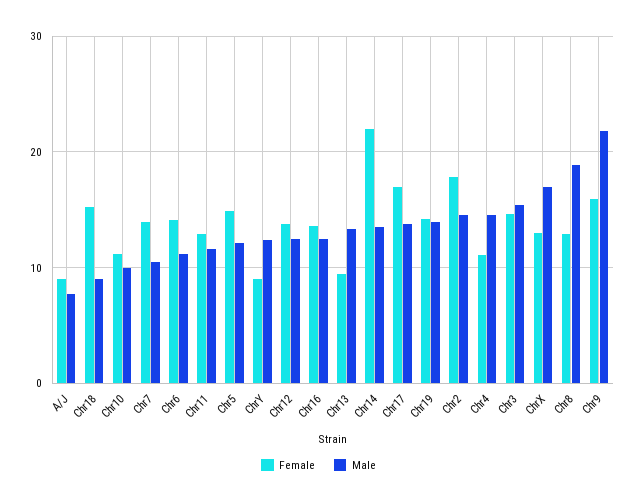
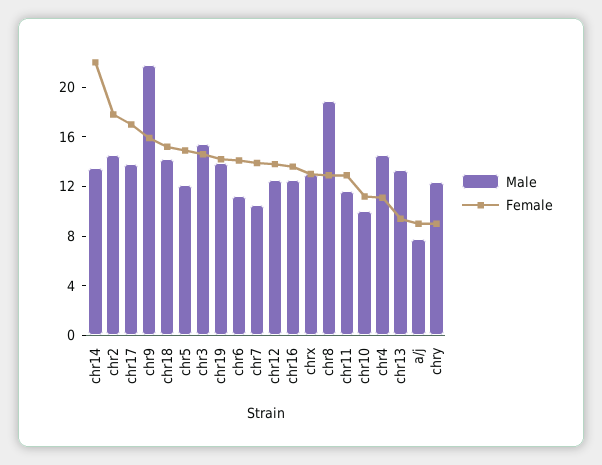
  {
    "Female": {
      "A/J": 9,
      "Chr18": 15,
      "Chr10": 11,
      "Chr7": 14,
      "Chr6": 14,
      "Chr11": 13,
      "Chr5": 15,
      "ChrY": 9,
      "Chr12": 14,
      "Chr16": 14,
      "Chr13": 9,
      "Chr14": 22,
      "Chr17": 17,
      "Chr19": 14,
      "Chr2": 18,
      "Chr4": 11,
      "Chr3": 15,
      "ChrX": 13,
      "Chr8": 13,
      "Chr9": 16
    },
    "Male": {
      "A/J": 8,
-     "Chr18": 9,
+     "Chr18": 14,
      "Chr10": 10,
      "Chr7": 11,
      "Chr6": 11,
      "Chr11": 12,
      "Chr5": 12,
      "ChrY": 12,
      "Chr12": 13,
      "Chr16": 13,
      "Chr13": 13,
      "Chr14": 14,
      "Chr17": 14,
      "Chr19": 14,
      "Chr2": 15,
      "Chr4": 15,
      "Chr3": 15,
-     "ChrX": 17,
+     "ChrX": 13,
      "Chr8": 19,
      "Chr9": 22
    }
  }

